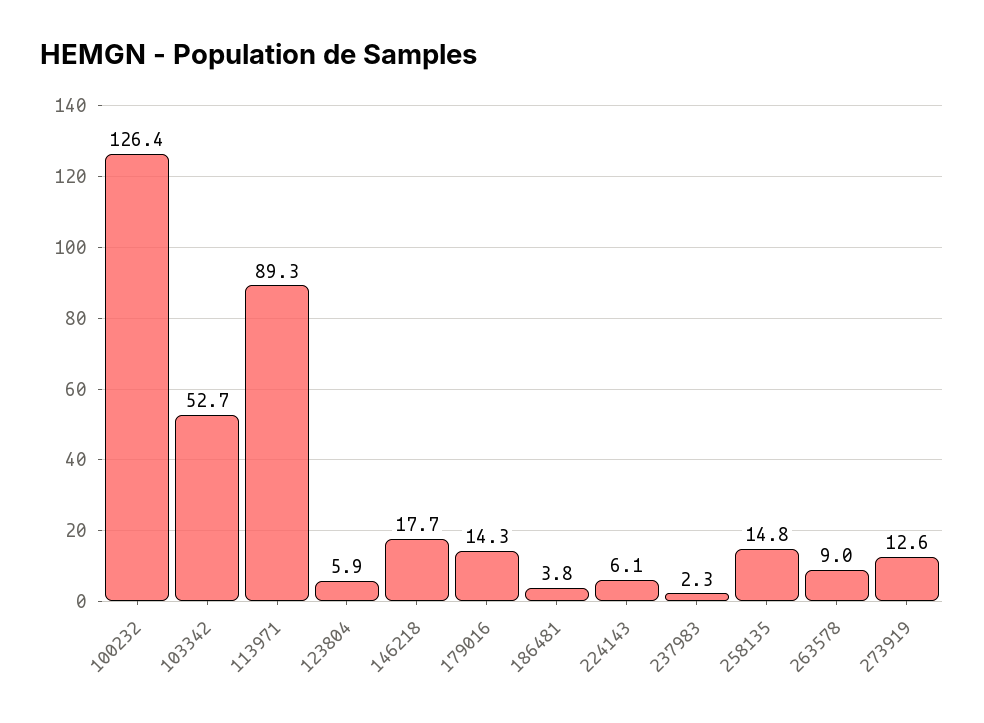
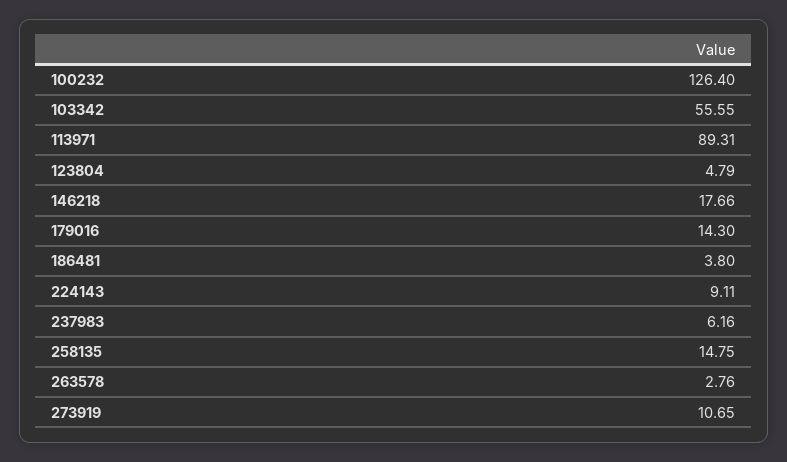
  {
    "100232": 126.4,
-   "103342": 52.7,
+   "103342": 55.55,
    "113971": 89.31,
-   "123804": 5.9,
+   "123804": 4.79,
    "146218": 17.66,
    "179016": 14.3,
    "186481": 3.8,
-   "224143": 6.1,
+   "224143": 9.11,
-   "237983": 2.3,
+   "237983": 6.16,
    "258135": 14.75,
-   "263578": 9,
+   "263578": 2.76,
-   "273919": 12.6
+   "273919": 10.65
  }

